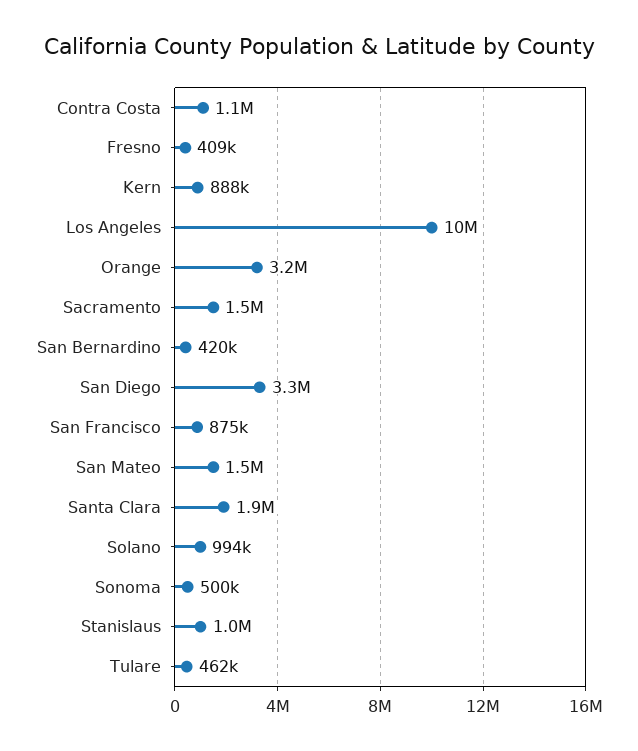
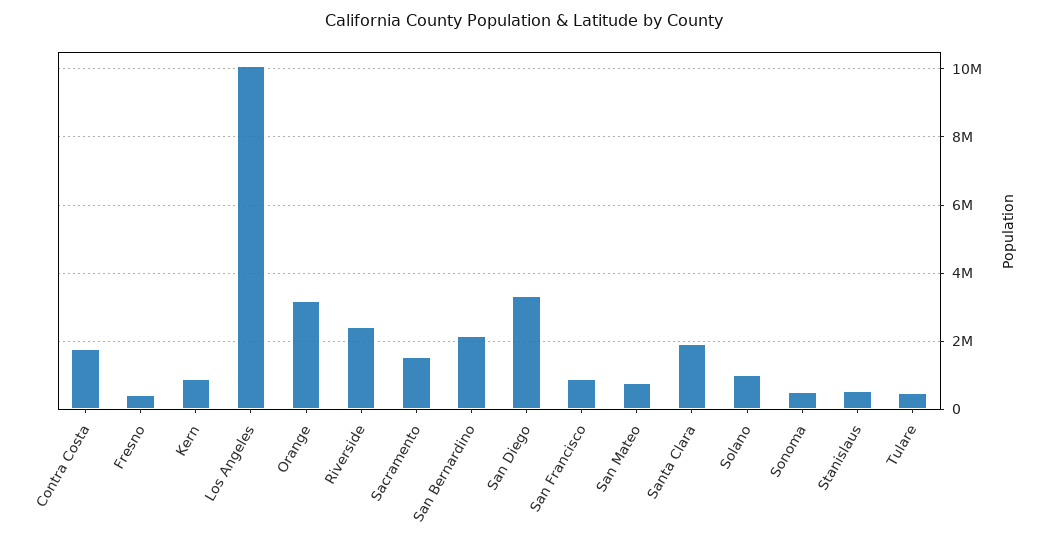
  {
-   "Contra Costa": 1100000,
+   "Contra Costa": 1800000,
    "Fresno": 409000,
    "Kern": 888000,
    "Los Angeles": 10000000,
    "Orange": 3200000,
    "Sacramento": 1500000,
-   "San Bernardino": 420000,
+   "San Bernardino": 2200000,
    "San Diego": 3300000,
    "San Francisco": 875000,
-   "San Mateo": 1500000,
+   "San Mateo": 800000,
    "Santa Clara": 1900000,
    "Solano": 994000,
    "Sonoma": 500000,
-   "Stanislaus": 1000000,
+   "Stanislaus": 600000,
-   "Tulare": 462000
+   "Tulare": 462000,
+   "Riverside": 2400000
  }

